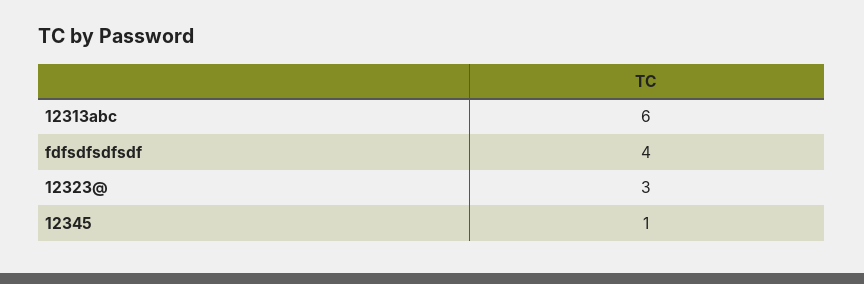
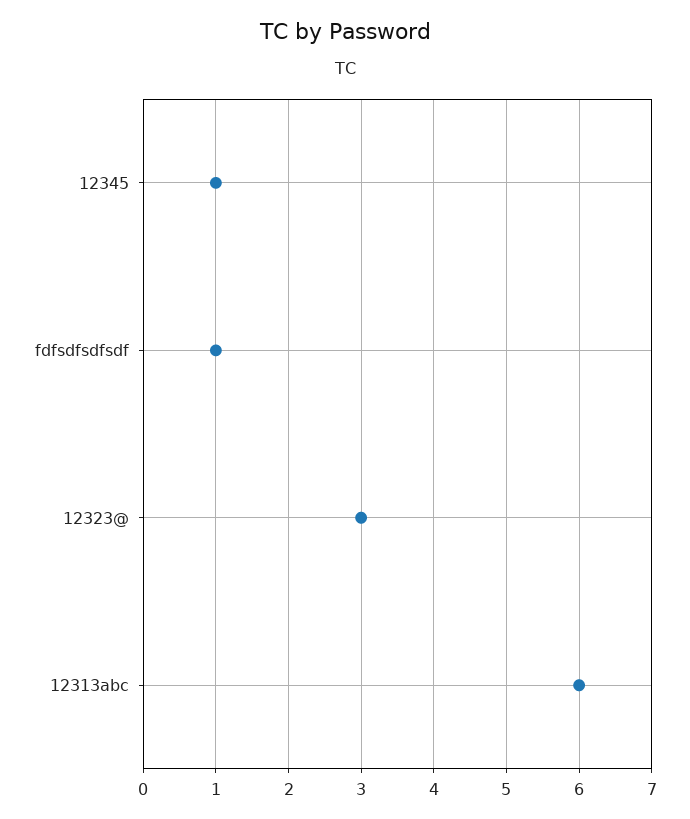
  {
    "12313abc": 6,
-   "fdfsdfsdfsdf": 4,
+   "fdfsdfsdfsdf": 1,
    "12323@": 3,
    "12345": 1
  }

